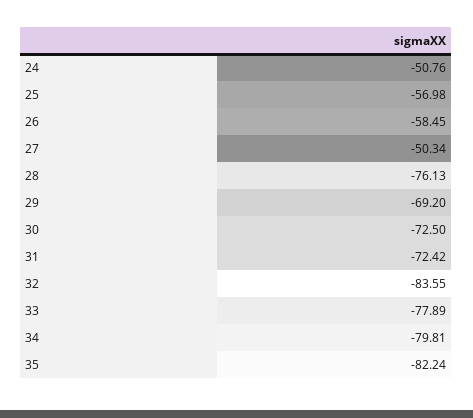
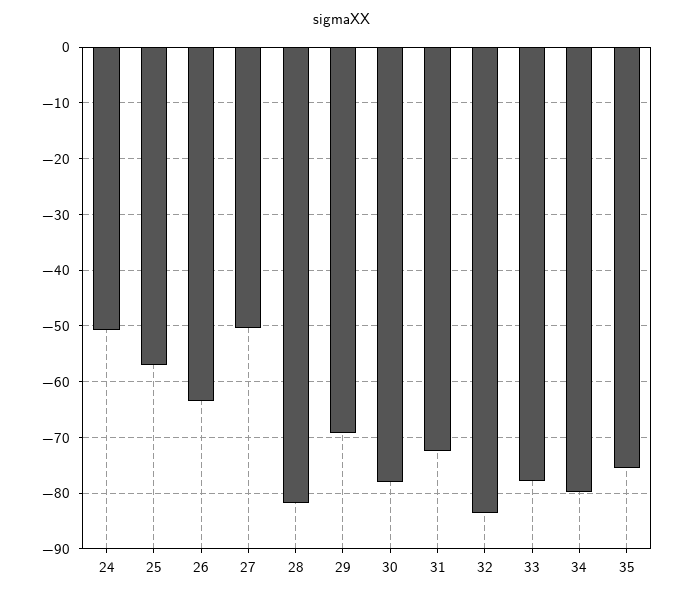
  {
    "24": -50.76,
    "25": -56.98,
-   "26": -58.45,
+   "26": -64,
    "27": -50.34,
-   "28": -76.13,
+   "28": -82,
    "29": -69.2,
-   "30": -72.5,
+   "30": -78,
    "31": -72.42,
    "32": -83.55,
    "33": -77.89,
    "34": -79.81,
-   "35": -82.24
+   "35": -76
  }

